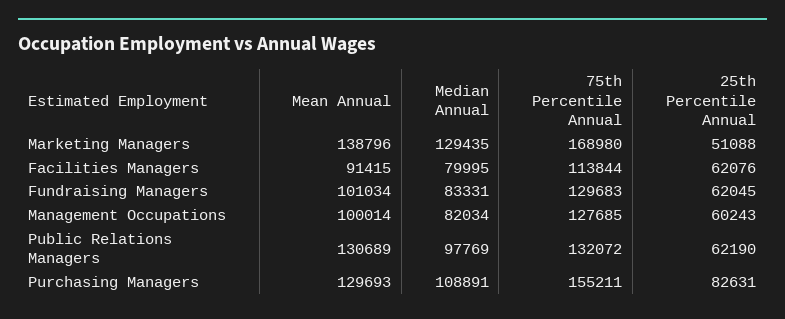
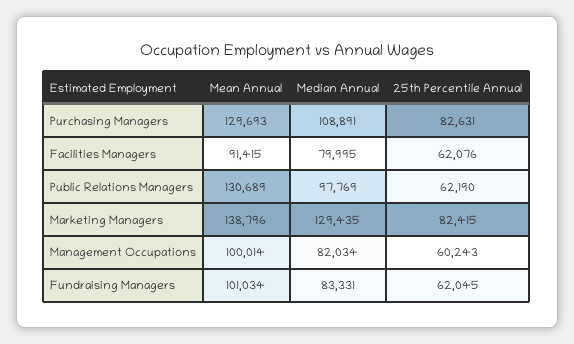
  {
    "Mean Annual": {
      "Marketing Managers": 138796,
      "Facilities Managers": 91415,
      "Fundraising Managers": 101034,
      "Management Occupations": 100014,
      "Public Relations Managers": 130689,
      "Purchasing Managers": 129693
    },
    "Median Annual": {
      "Marketing Managers": 129435,
      "Facilities Managers": 79995,
      "Fundraising Managers": 83331,
      "Management Occupations": 82034,
      "Public Relations Managers": 97769,
      "Purchasing Managers": 108891
    },
-   "75th Percentile Annual": {
-     "Marketing Managers": 168980,
-     "Facilities Managers": 113844,
-     "Fundraising Managers": 129683,
-     "Management Occupations": 127685,
-     "Public Relations Managers": 132072,
-     "Purchasing Managers": 155211
-   },
    "25th Percentile Annual": {
-     "Marketing Managers": 51088,
+     "Marketing Managers": 82415,
      "Facilities Managers": 62076,
      "Fundraising Managers": 62045,
      "Management Occupations": 60243,
      "Public Relations Managers": 62190,
      "Purchasing Managers": 82631
    }
  }

